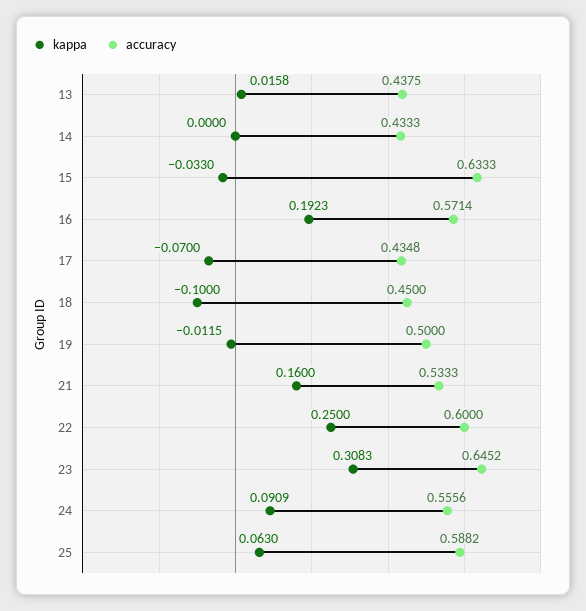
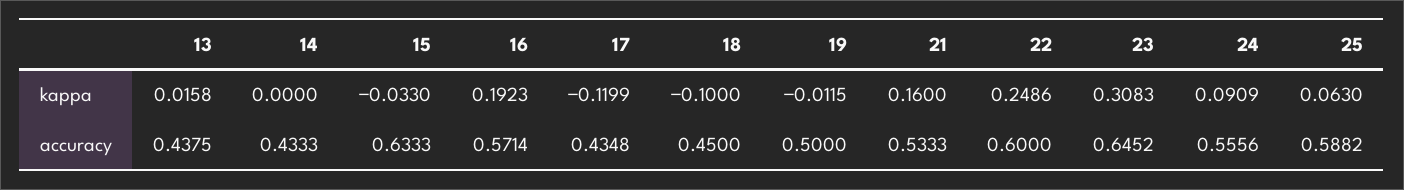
  {
    "kappa": {
      "13": 0.0158,
      "14": 0,
      "15": -0.033,
      "16": 0.1923,
-     "17": -0.07,
+     "17": -0.1199,
      "18": -0.1,
      "19": -0.0115,
      "21": 0.16,
-     "22": 0.25,
+     "22": 0.2486,
      "23": 0.3083,
      "24": 0.0909,
      "25": 0.063
    },
    "accuracy": {
      "13": 0.4375,
      "14": 0.4333,
      "15": 0.6333,
      "16": 0.5714,
      "17": 0.4348,
      "18": 0.45,
      "19": 0.5,
      "21": 0.5333,
      "22": 0.6,
      "23": 0.6452,
      "24": 0.5556,
      "25": 0.5882
    }
  }

